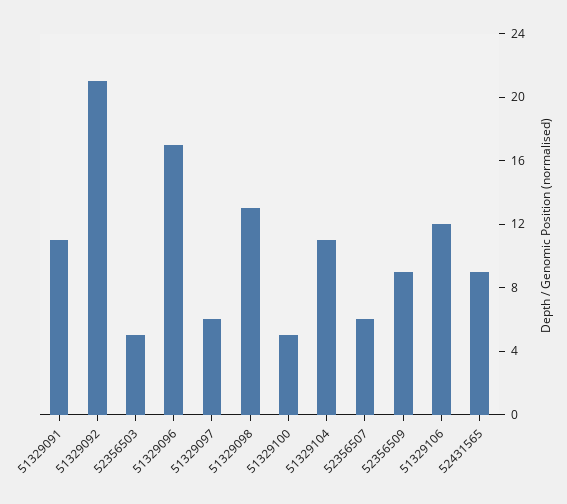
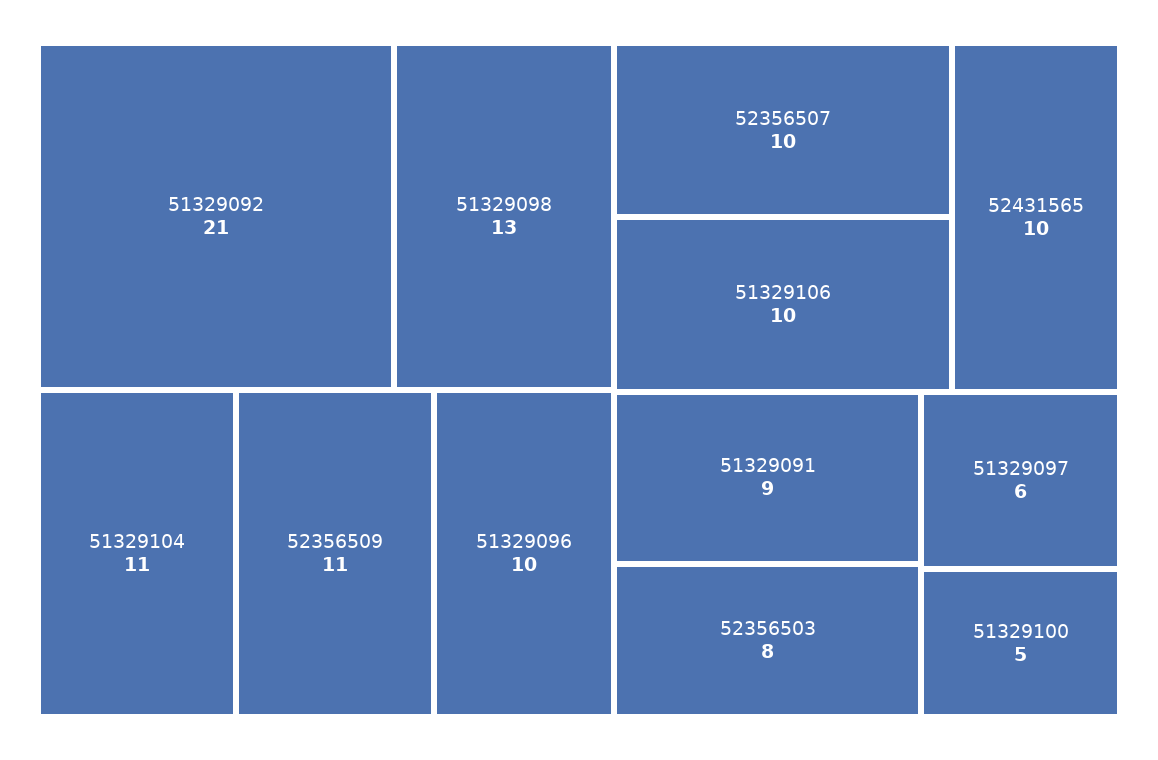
  {
-   "51329091": 11,
+   "51329091": 9,
    "51329092": 21,
-   "52356503": 5,
+   "52356503": 8,
-   "51329096": 17,
+   "51329096": 10,
    "51329097": 6,
    "51329098": 13,
    "51329100": 5,
    "51329104": 11,
-   "52356507": 6,
+   "52356507": 10,
-   "52356509": 9,
+   "52356509": 11,
-   "51329106": 12,
+   "51329106": 10,
-   "52431565": 9
+   "52431565": 10
  }

